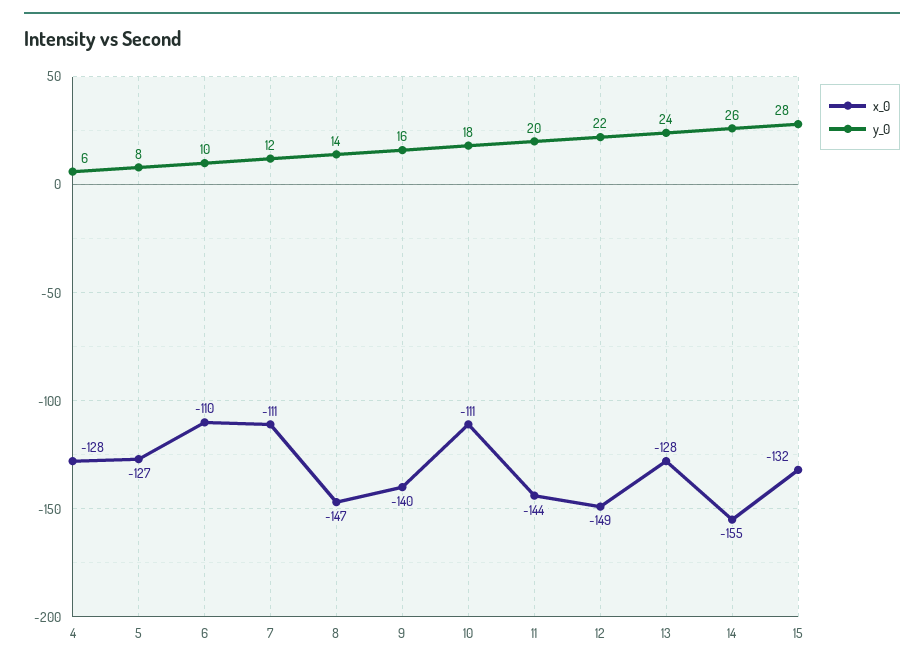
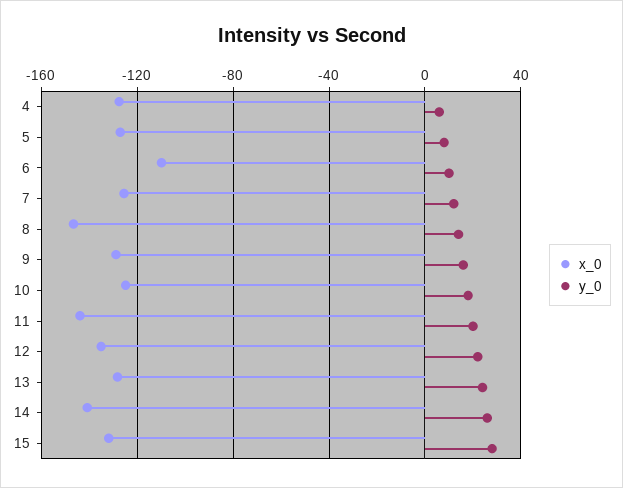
  {
    "x_0": {
      "4": -128,
      "5": -127,
      "6": -110,
-     "7": -111,
+     "7": -125,
      "8": -147,
-     "9": -140,
+     "9": -130,
-     "10": -111,
+     "10": -125,
      "11": -144,
-     "12": -149,
+     "12": -135,
      "13": -128,
-     "14": -155,
+     "14": -140,
      "15": -132
    },
    "y_0": {
      "4": 6,
      "5": 8,
      "6": 10,
      "7": 12,
      "8": 14,
      "9": 16,
      "10": 18,
      "11": 20,
      "12": 22,
      "13": 24,
      "14": 26,
      "15": 28
    }
  }

